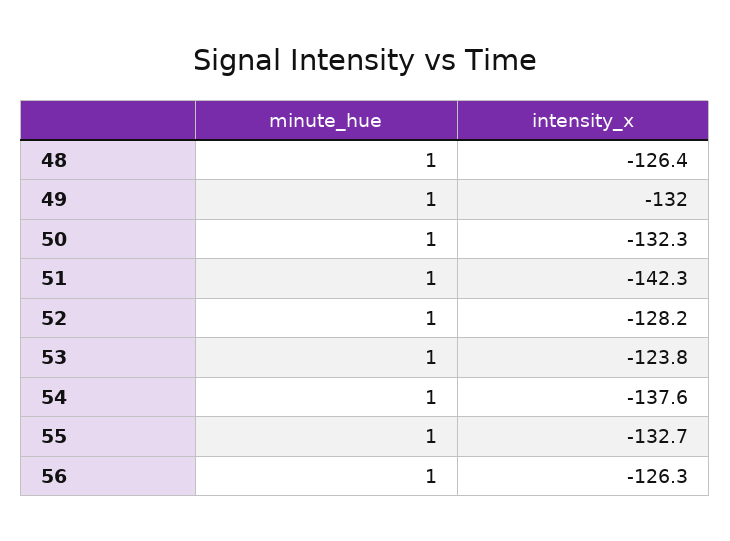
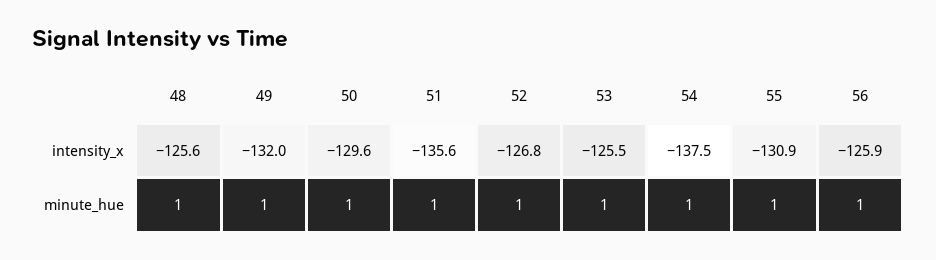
  {
    "minute_hue": {
      "48": 1,
      "49": 1,
      "50": 1,
      "51": 1,
      "52": 1,
      "53": 1,
      "54": 1,
      "55": 1,
      "56": 1
    },
    "intensity_x": {
-     "48": -126.4,
+     "48": -125.6,
      "49": -132,
-     "50": -132.3,
+     "50": -129.6,
-     "51": -142.3,
+     "51": -135.6,
-     "52": -128.2,
+     "52": -126.8,
-     "53": -123.8,
+     "53": -125.5,
-     "54": -137.6,
+     "54": -137.5,
-     "55": -132.7,
+     "55": -130.9,
-     "56": -126.3
+     "56": -125.9
    }
  }

